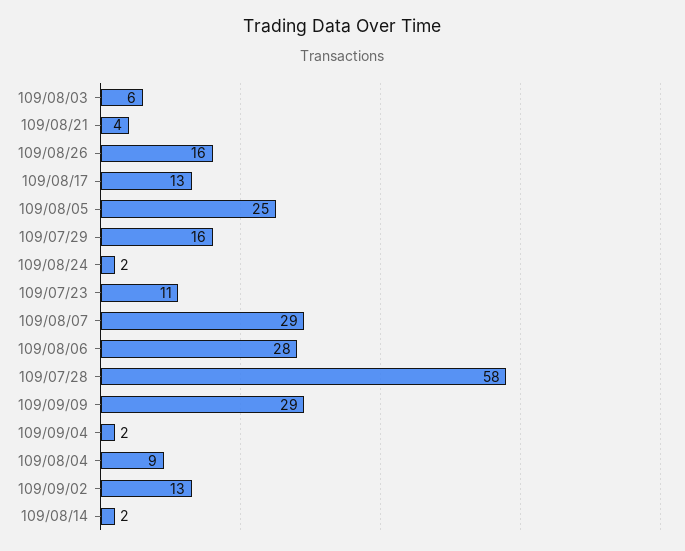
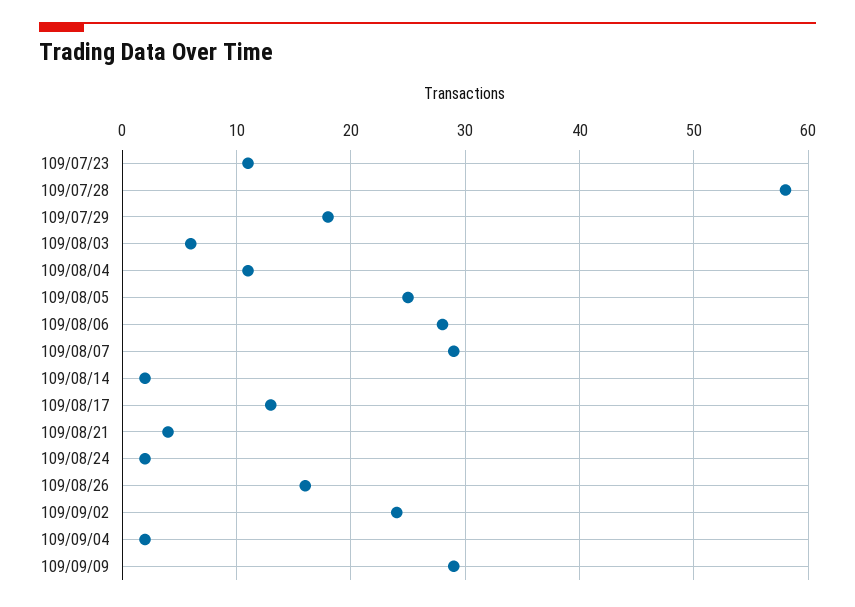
  {
    "109/08/03": 6,
    "109/08/21": 4,
    "109/08/26": 16,
    "109/08/17": 13,
    "109/08/05": 25,
-   "109/07/29": 16,
+   "109/07/29": 18,
    "109/08/24": 2,
    "109/07/23": 11,
    "109/08/07": 29,
    "109/08/06": 28,
    "109/07/28": 58,
    "109/09/09": 29,
    "109/09/04": 2,
-   "109/08/04": 9,
+   "109/08/04": 11,
-   "109/09/02": 13,
+   "109/09/02": 24,
    "109/08/14": 2
  }

